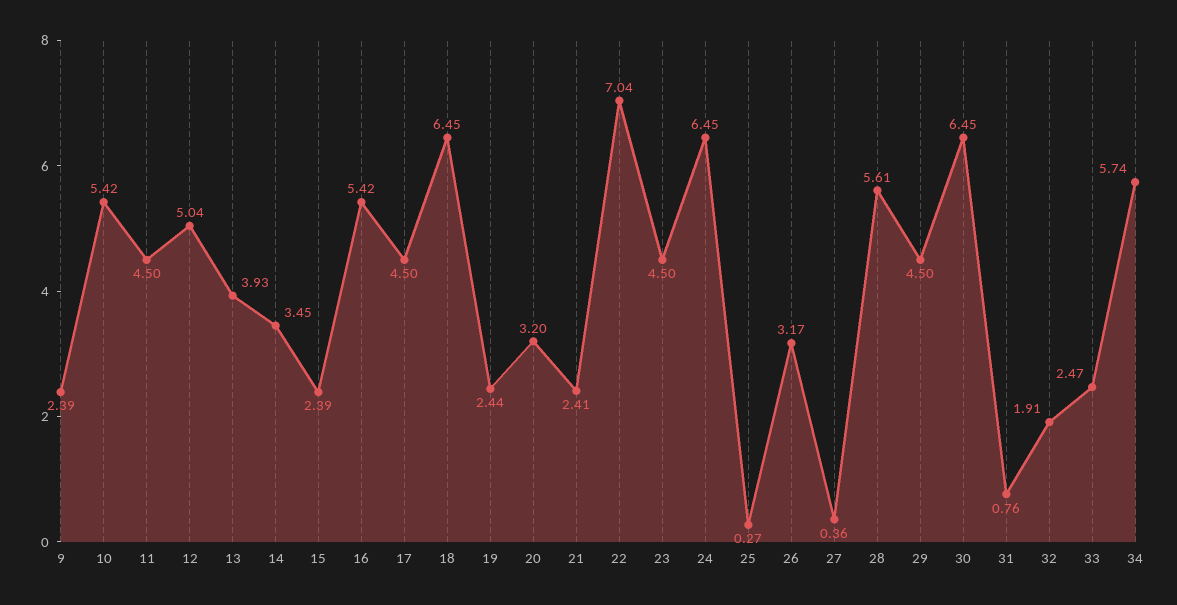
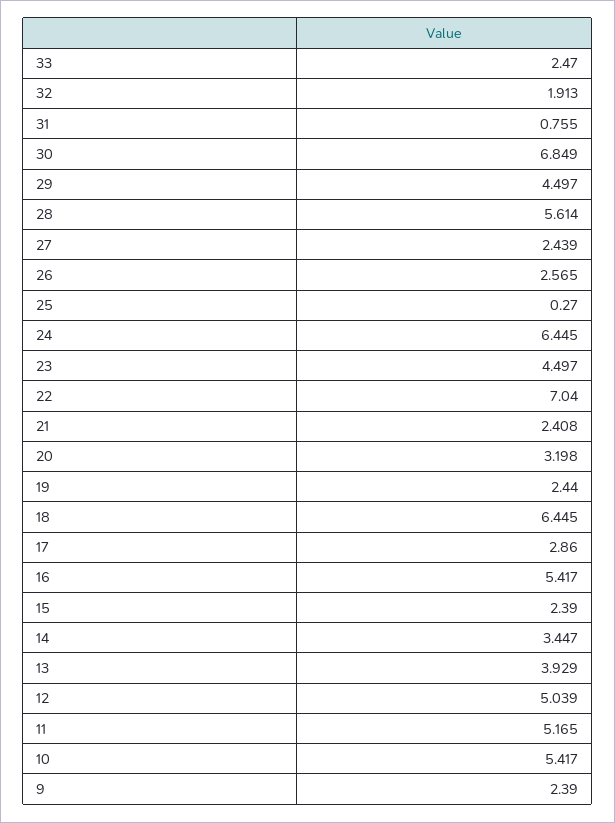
  {
    "9": 2.39,
    "10": 5.417,
-   "11": 4.5,
+   "11": 5.165,
    "12": 5.039,
    "13": 3.929,
    "14": 3.447,
    "15": 2.39,
    "16": 5.417,
-   "17": 4.5,
+   "17": 2.86,
    "18": 6.445,
    "19": 2.44,
    "20": 3.198,
    "21": 2.408,
    "22": 7.04,
    "23": 4.497,
    "24": 6.445,
    "25": 0.27,
-   "26": 3.17,
+   "26": 2.565,
-   "27": 0.36,
+   "27": 2.439,
    "28": 5.614,
    "29": 4.497,
-   "30": 6.45,
+   "30": 6.849,
    "31": 0.755,
    "32": 1.913,
-   "33": 2.47,
+   "33": 2.47
-   "34": 5.74
  }

